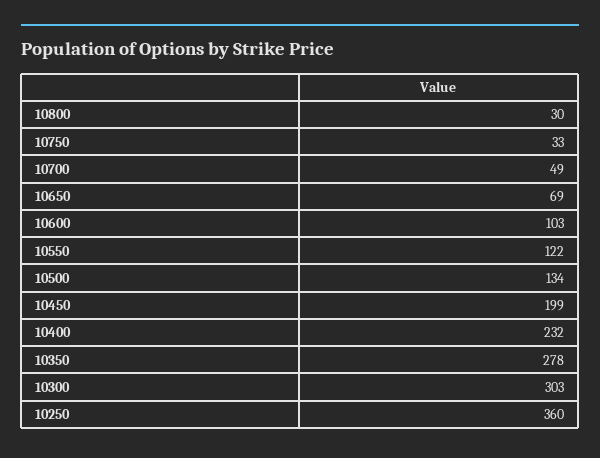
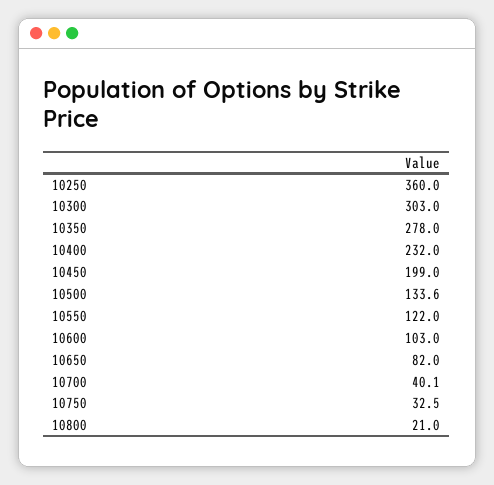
  {
-   "10800": 30,
+   "10800": 21,
    "10750": 32.5,
-   "10700": 49,
+   "10700": 40.1,
-   "10650": 69,
+   "10650": 82,
    "10600": 103,
    "10550": 122,
    "10500": 133.6,
    "10450": 199,
    "10400": 232,
    "10350": 278,
    "10300": 303,
    "10250": 360
  }

